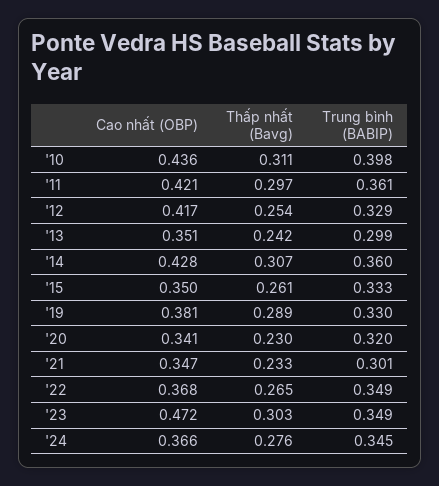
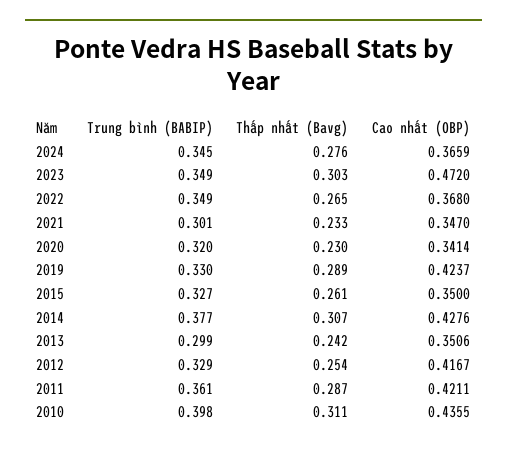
  {
    "Cao nhất (OBP)": {
      "'10": 0.4355,
      "'11": 0.4211,
      "'12": 0.4167,
      "'13": 0.3506,
      "'14": 0.4276,
      "'15": 0.35,
-     "'19": 0.381,
+     "'19": 0.4237,
      "'20": 0.3414,
      "'21": 0.347,
      "'22": 0.368,
      "'23": 0.472,
      "'24": 0.3659
    },
    "Thấp nhất (Bavg)": {
      "'10": 0.311,
-     "'11": 0.297,
+     "'11": 0.287,
      "'12": 0.254,
      "'13": 0.242,
      "'14": 0.307,
      "'15": 0.261,
      "'19": 0.289,
      "'20": 0.23,
      "'21": 0.233,
      "'22": 0.265,
      "'23": 0.303,
      "'24": 0.276
    },
    "Trung bình (BABIP)": {
      "'10": 0.398,
      "'11": 0.361,
      "'12": 0.329,
      "'13": 0.299,
-     "'14": 0.36,
+     "'14": 0.377,
-     "'15": 0.333,
+     "'15": 0.327,
      "'19": 0.33,
      "'20": 0.32,
      "'21": 0.301,
      "'22": 0.349,
      "'23": 0.349,
      "'24": 0.345
    }
  }

